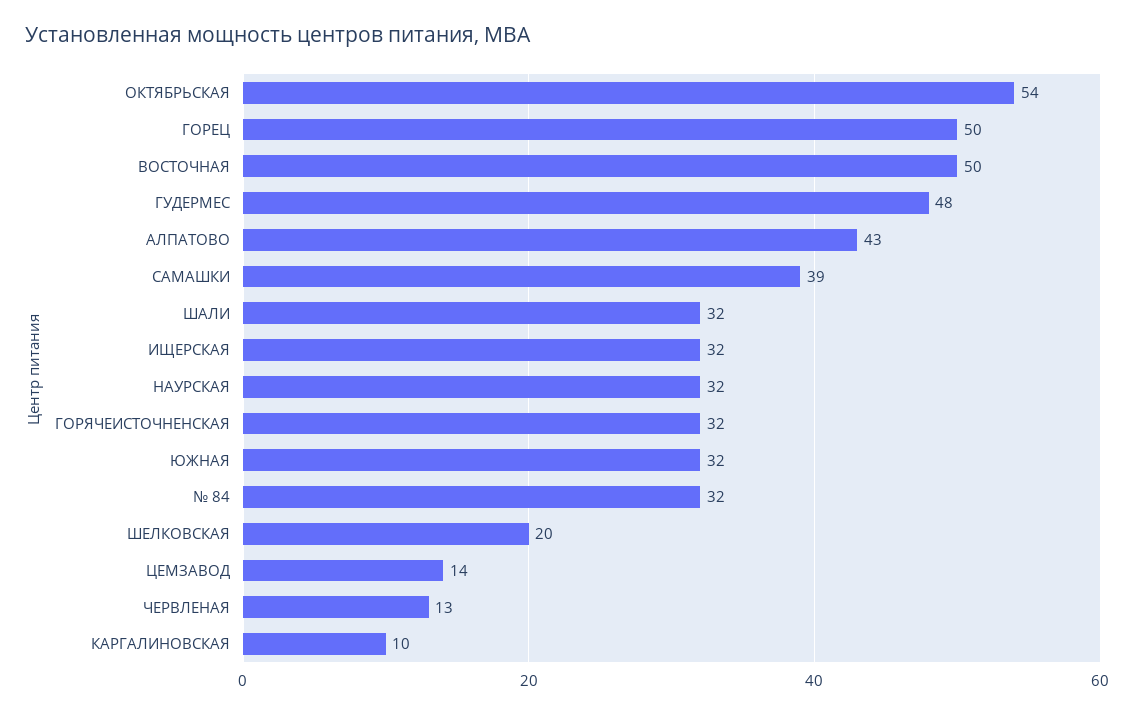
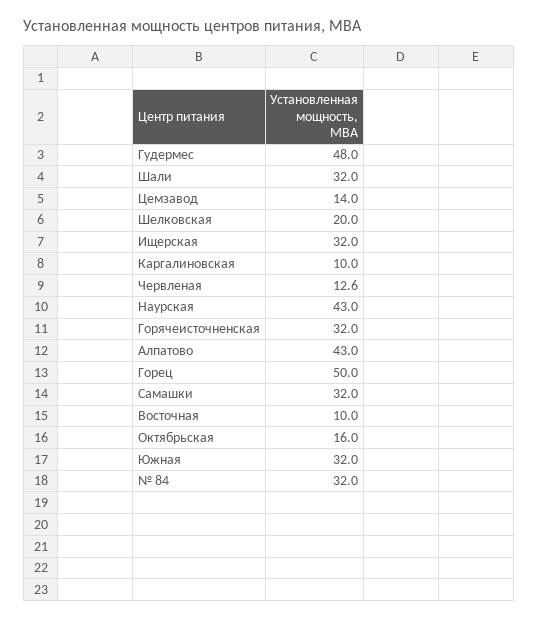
  {
-   "ОКТЯБРЬСКАЯ": 54,
+   "ОКТЯБРЬСКАЯ": 16,
    "ГОРЕЦ": 50,
-   "ВОСТОЧНАЯ": 50,
+   "ВОСТОЧНАЯ": 10,
    "ГУДЕРМЕС": 48,
    "АЛПАТОВО": 43,
-   "САМАШКИ": 39,
+   "САМАШКИ": 32,
    "ШАЛИ": 32,
    "ИЩЕРСКАЯ": 32,
-   "НАУРСКАЯ": 32,
+   "НАУРСКАЯ": 43,
    "ГОРЯЧЕИСТОЧНЕНСКАЯ": 32,
    "ЮЖНАЯ": 32,
    "№ 84": 32,
    "ШЕЛКОВСКАЯ": 20,
    "ЦЕМЗАВОД": 14,
    "ЧЕРВЛЕНАЯ": 12.6,
    "КАРГАЛИНОВСКАЯ": 10
  }

